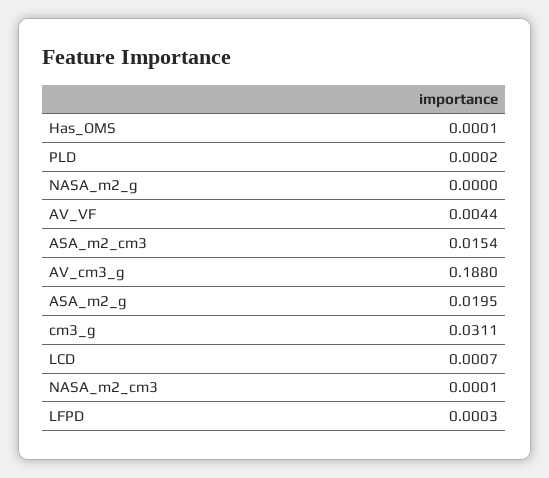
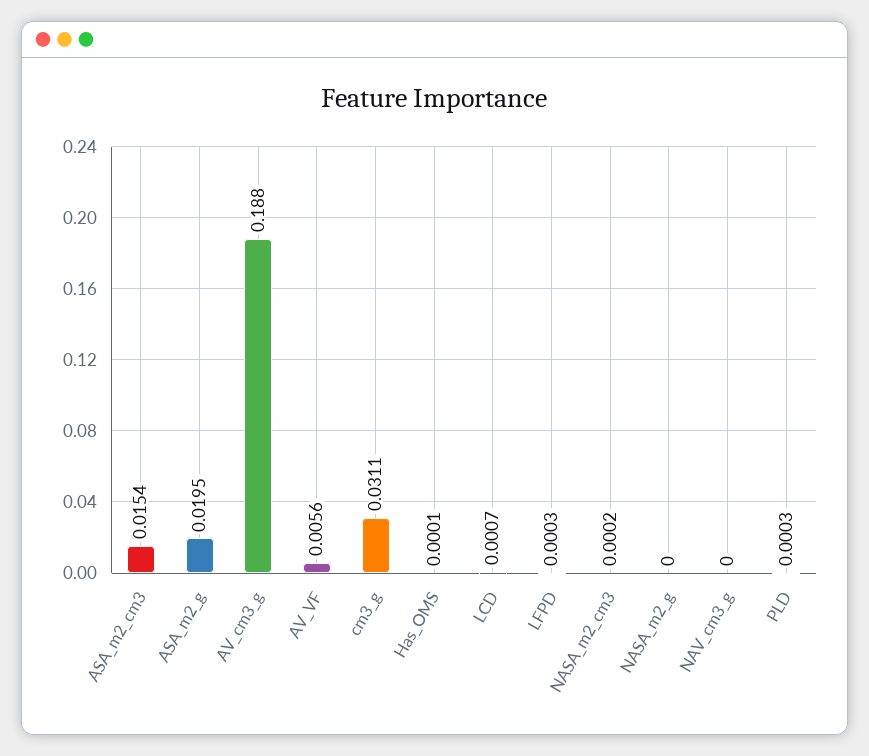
  {
    "Has_OMS": 0.0001,
-   "PLD": 0.0002,
+   "PLD": 0.0003,
    "NASA_m2_g": 0,
-   "AV_VF": 0.0044,
+   "AV_VF": 0.0056,
    "ASA_m2_cm3": 0.0154,
    "AV_cm3_g": 0.188,
    "ASA_m2_g": 0.0195,
    "cm3_g": 0.0311,
    "LCD": 0.0007,
-   "NASA_m2_cm3": 0.0001,
+   "NASA_m2_cm3": 0.0002,
-   "LFPD": 0.0003
+   "LFPD": 0.0003,
+   "NAV_cm3_g": 0
  }

